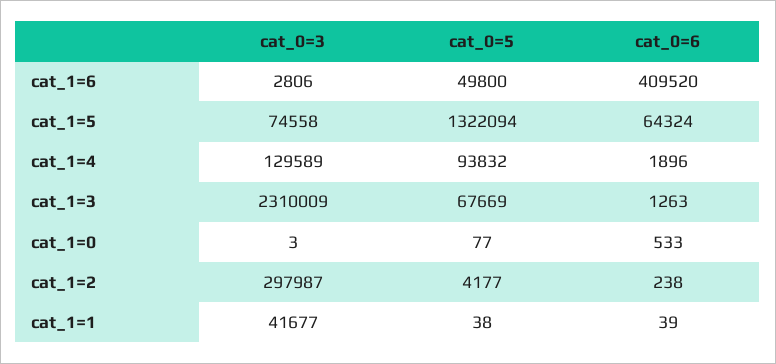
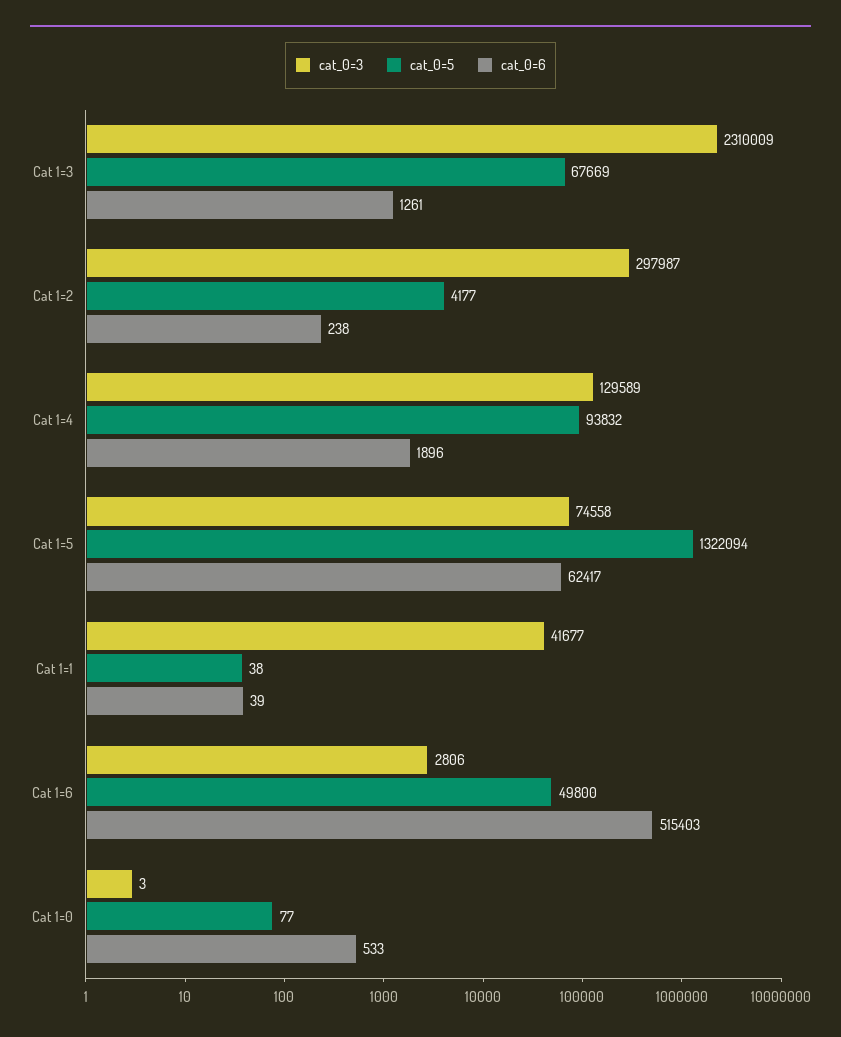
  {
    "cat_0=3": {
      "cat_1=6": 2806,
      "cat_1=5": 74558,
      "cat_1=4": 129589,
      "cat_1=3": 2310009,
      "cat_1=0": 3,
      "cat_1=2": 297987,
      "cat_1=1": 41677
    },
    "cat_0=5": {
      "cat_1=6": 49800,
      "cat_1=5": 1322094,
      "cat_1=4": 93832,
      "cat_1=3": 67669,
      "cat_1=0": 77,
      "cat_1=2": 4177,
      "cat_1=1": 38
    },
    "cat_0=6": {
-     "cat_1=6": 409520,
+     "cat_1=6": 515403,
-     "cat_1=5": 64324,
+     "cat_1=5": 62417,
      "cat_1=4": 1896,
-     "cat_1=3": 1263,
+     "cat_1=3": 1261,
      "cat_1=0": 533,
      "cat_1=2": 238,
      "cat_1=1": 39
    }
  }

